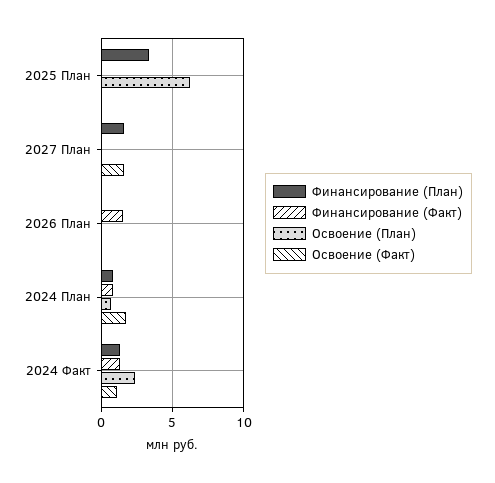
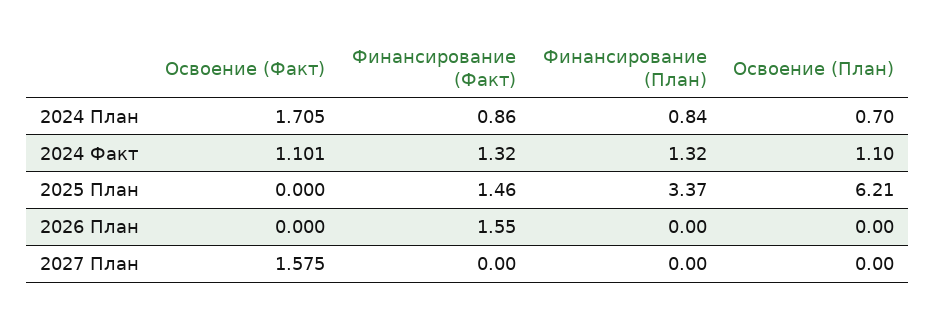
  {
    "Финансирование (План)": {
      "2025 План": 3.37,
-     "2027 План": 1.5,
+     "2027 План": 0,
      "2026 План": 0,
      "2024 План": 0.84,
      "2024 Факт": 1.32
    },
    "Финансирование (Факт)": {
-     "2025 План": 0,
+     "2025 План": 1.46,
      "2027 План": 0,
      "2026 План": 1.55,
      "2024 План": 0.86,
      "2024 Факт": 1.32
    },
    "Освоение (План)": {
      "2025 План": 6.21,
      "2027 План": 0,
      "2026 План": 0,
      "2024 План": 0.7,
-     "2024 Факт": 2.5
+     "2024 Факт": 1.1
    },
    "Освоение (Факт)": {
      "2025 План": 0,
      "2027 План": 1.575,
      "2026 План": 0,
      "2024 План": 1.705,
      "2024 Факт": 1.101
    }
  }

